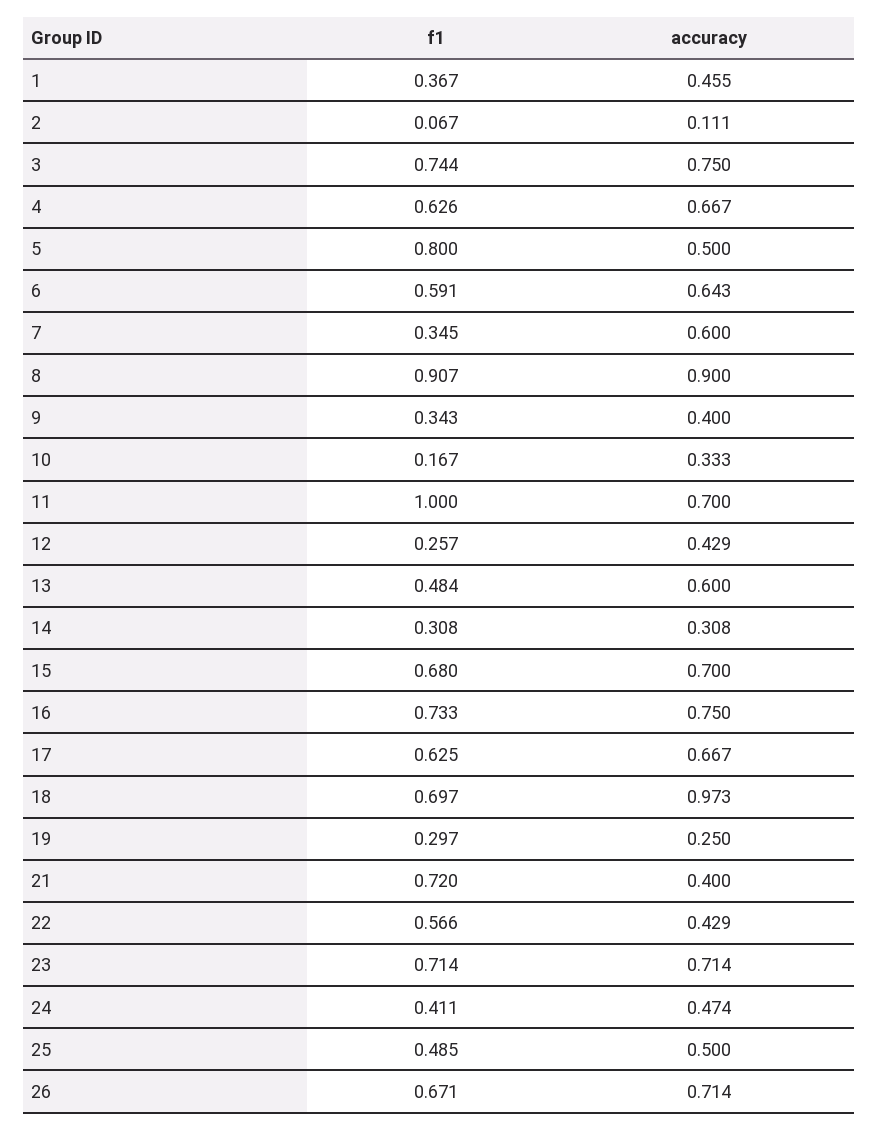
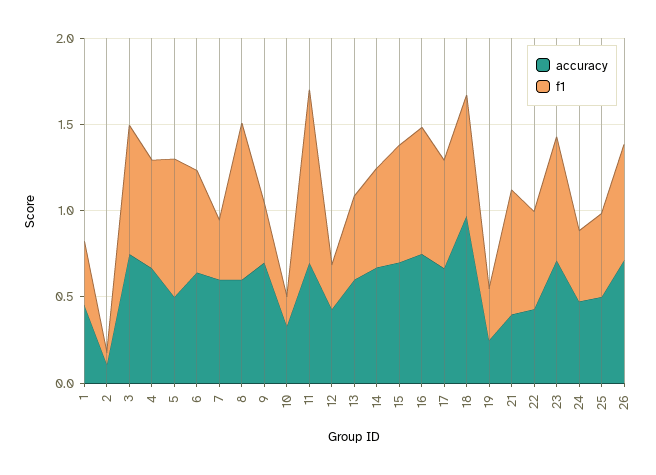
  {
    "f1": {
      "1": 0.367,
      "2": 0.067,
      "3": 0.744,
      "4": 0.626,
      "5": 0.8,
      "6": 0.591,
      "7": 0.345,
      "8": 0.907,
      "9": 0.343,
      "10": 0.167,
      "11": 1,
      "12": 0.257,
      "13": 0.484,
-     "14": 0.308,
+     "14": 0.6,
      "15": 0.68,
      "16": 0.733,
      "17": 0.625,
      "18": 0.697,
      "19": 0.297,
      "21": 0.72,
      "22": 0.566,
      "23": 0.714,
      "24": 0.411,
      "25": 0.485,
      "26": 0.671
    },
    "accuracy": {
      "1": 0.455,
      "2": 0.111,
      "3": 0.75,
      "4": 0.667,
      "5": 0.5,
      "6": 0.643,
      "7": 0.6,
-     "8": 0.9,
+     "8": 0.6,
-     "9": 0.4,
+     "9": 0.7,
      "10": 0.333,
      "11": 0.7,
      "12": 0.429,
      "13": 0.6,
-     "14": 0.308,
+     "14": 0.7,
      "15": 0.7,
      "16": 0.75,
      "17": 0.667,
      "18": 0.973,
      "19": 0.25,
      "21": 0.4,
      "22": 0.429,
      "23": 0.714,
      "24": 0.474,
      "25": 0.5,
      "26": 0.714
    }
  }

